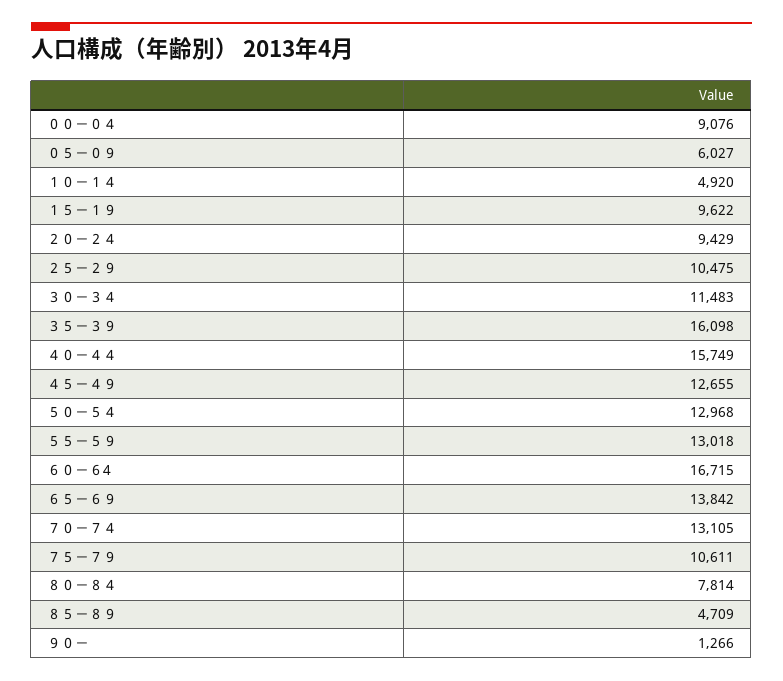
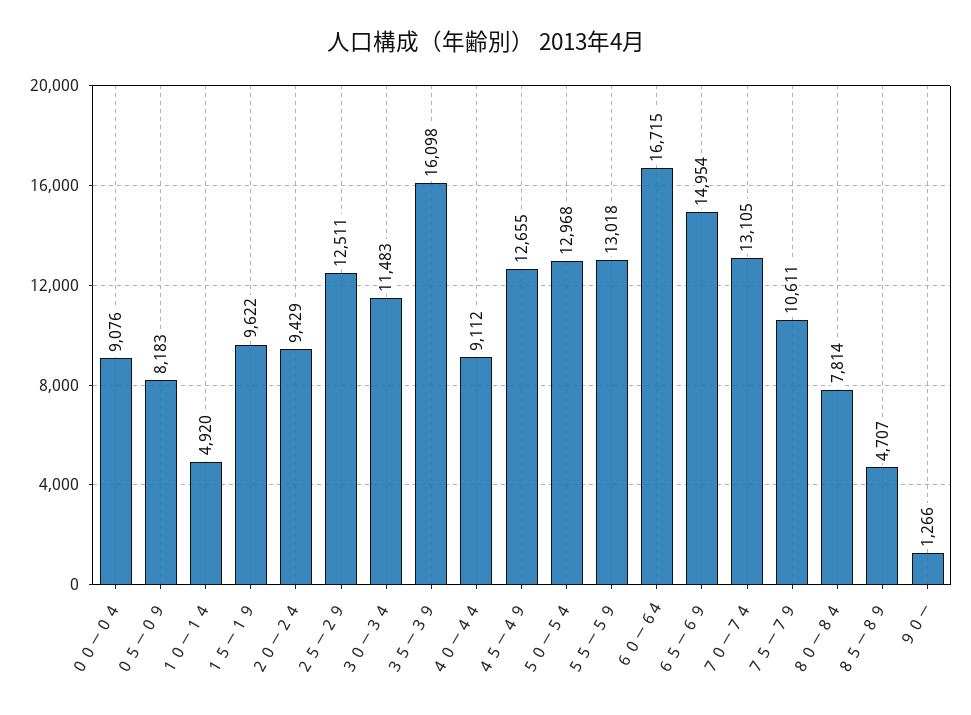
  {
    "００－０４": 9076,
-   "０５－０９": 6027,
+   "０５－０９": 8183,
    "１０－１４": 4920,
    "１５－１９": 9622,
    "２０－２４": 9429,
-   "２５－２９": 10475,
+   "２５－２９": 12511,
    "３０－３４": 11483,
    "３５－３９": 16098,
-   "４０－４４": 15749,
+   "４０－４４": 9112,
    "４５－４９": 12655,
    "５０－５４": 12968,
    "５５－５９": 13018,
    "６０－６4": 16715,
-   "６５－６９": 13842,
+   "６５－６９": 14954,
    "７０－７４": 13105,
    "７５－７９": 10611,
    "８０－８４": 7814,
-   "８５－８９": 4709,
+   "８５－８９": 4707,
    "９０－": 1266
  }

